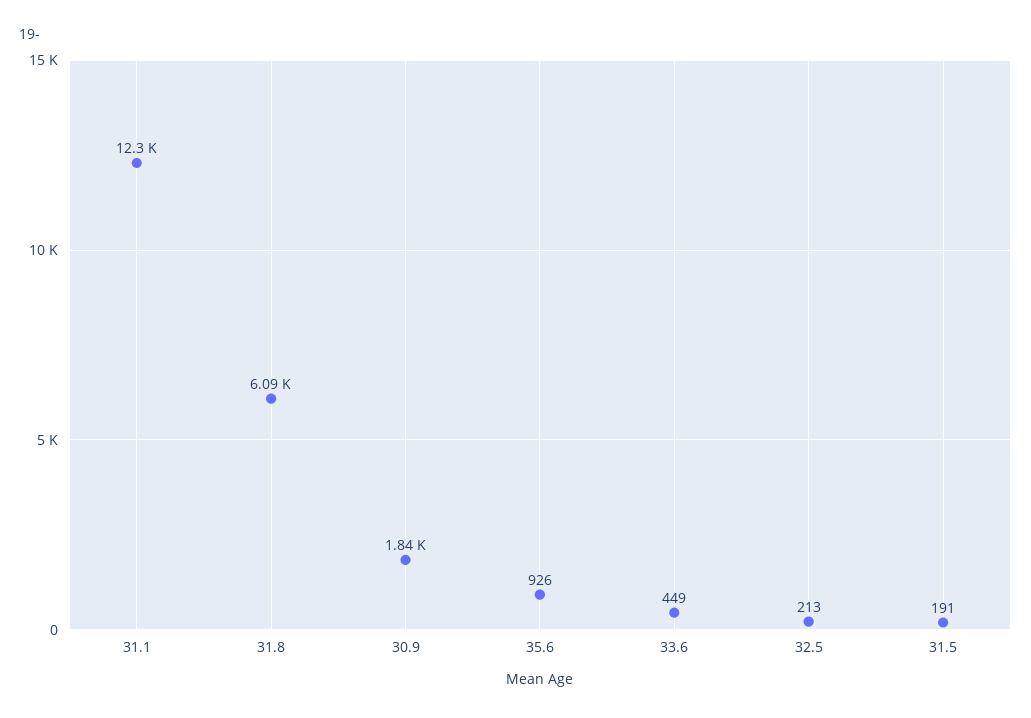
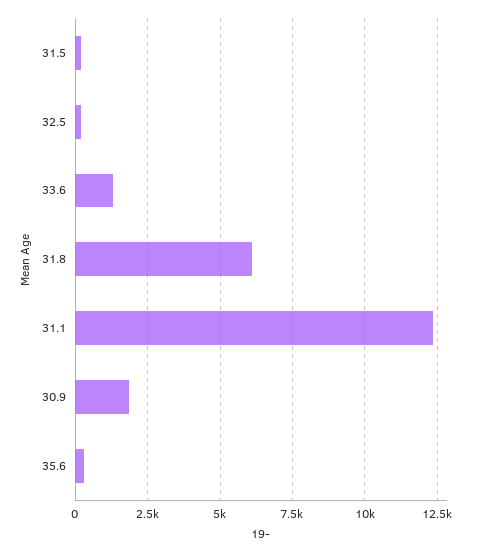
  {
    "31.1": 12300,
    "31.8": 6090,
    "30.9": 1840,
-   "35.6": 926,
+   "35.6": 250,
-   "33.6": 449,
+   "33.6": 1250,
    "32.5": 213,
    "31.5": 191
  }

